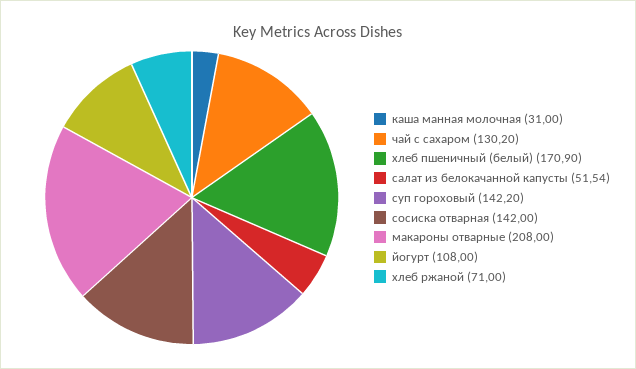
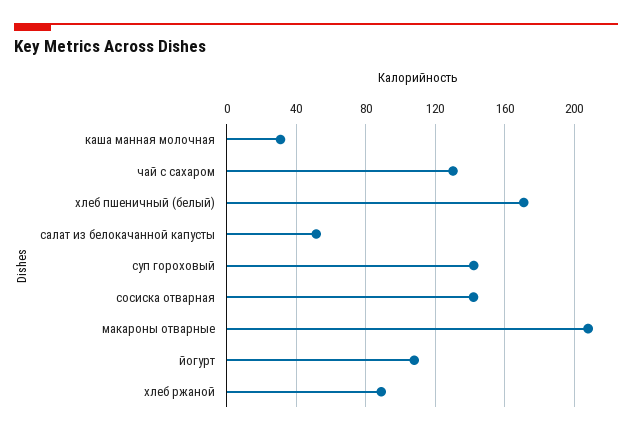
  {
    "каша манная молочная": 31,
    "чай с сахаром": 130.2,
    "хлеб пшеничный (белый)": 170.9,
    "салат из белокачанной капусты": 51.54,
    "суп гороховый": 142.2,
    "сосиска отварная": 142,
    "макароны отварные": 208,
    "йогурт": 108,
-   "хлеб ржаной": 71
+   "хлеб ржаной": 90
  }

